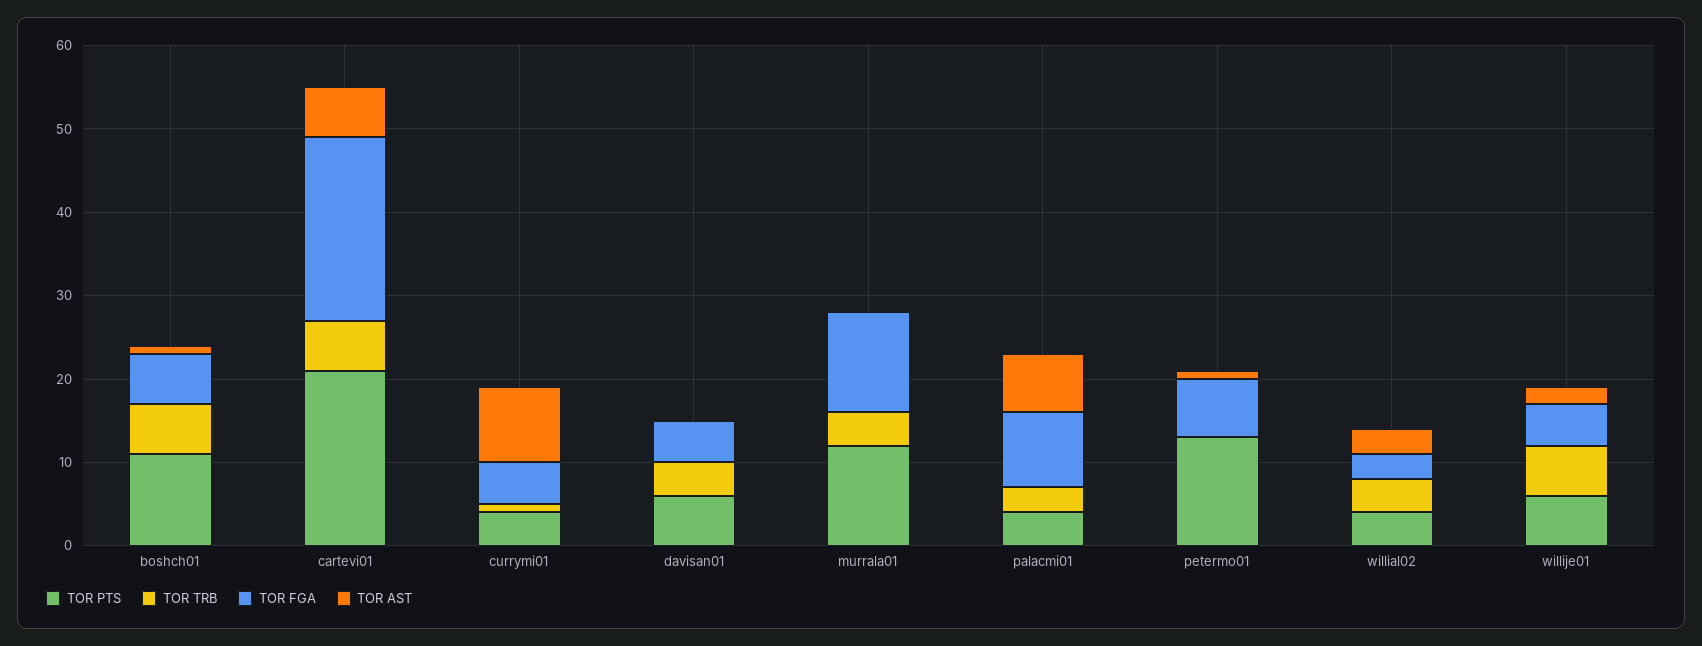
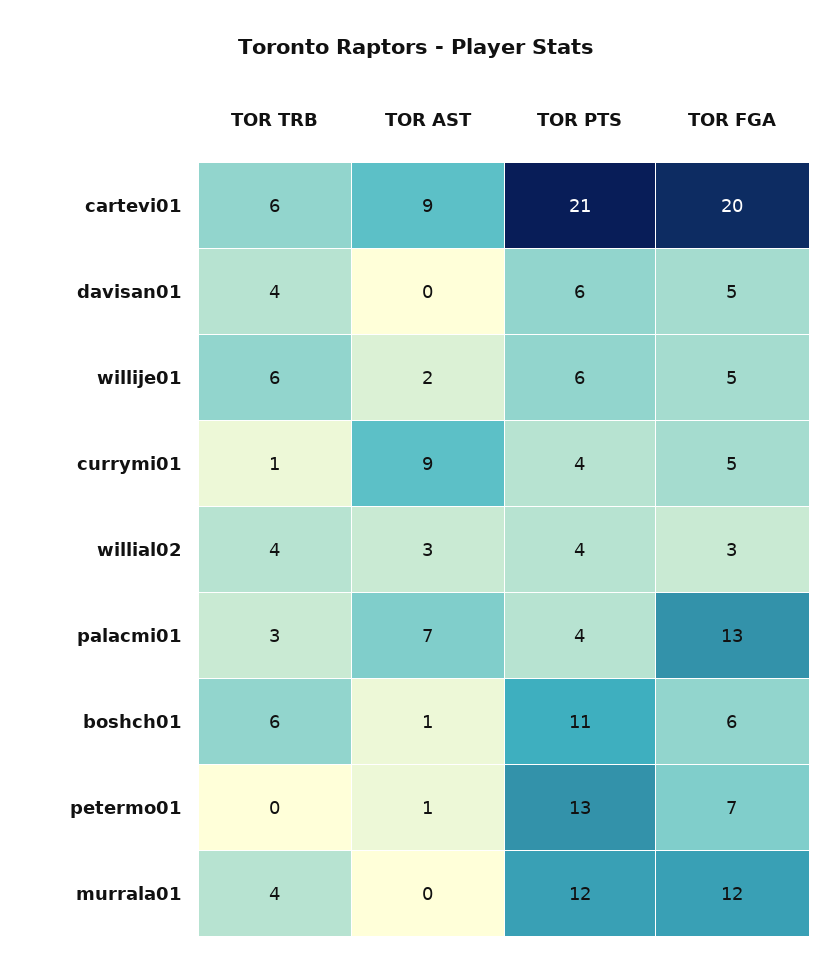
  {
    "TOR PTS": {
      "boshch01": 11,
      "cartevi01": 21,
      "currymi01": 4,
      "davisan01": 6,
      "murrala01": 12,
      "palacmi01": 4,
      "petermo01": 13,
      "willial02": 4,
      "willije01": 6
    },
    "TOR TRB": {
      "boshch01": 6,
      "cartevi01": 6,
      "currymi01": 1,
      "davisan01": 4,
      "murrala01": 4,
      "palacmi01": 3,
      "petermo01": 0,
      "willial02": 4,
      "willije01": 6
    },
    "TOR FGA": {
      "boshch01": 6,
-     "cartevi01": 22,
+     "cartevi01": 20,
      "currymi01": 5,
      "davisan01": 5,
      "murrala01": 12,
-     "palacmi01": 9,
+     "palacmi01": 13,
      "petermo01": 7,
      "willial02": 3,
      "willije01": 5
    },
    "TOR AST": {
      "boshch01": 1,
-     "cartevi01": 6,
+     "cartevi01": 9,
      "currymi01": 9,
      "davisan01": 0,
      "murrala01": 0,
      "palacmi01": 7,
      "petermo01": 1,
      "willial02": 3,
      "willije01": 2
    }
  }

